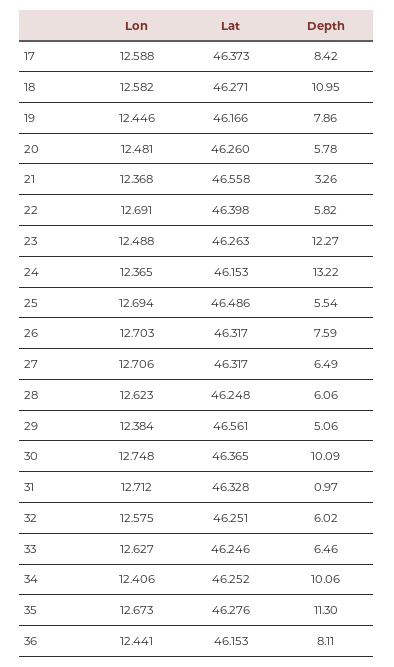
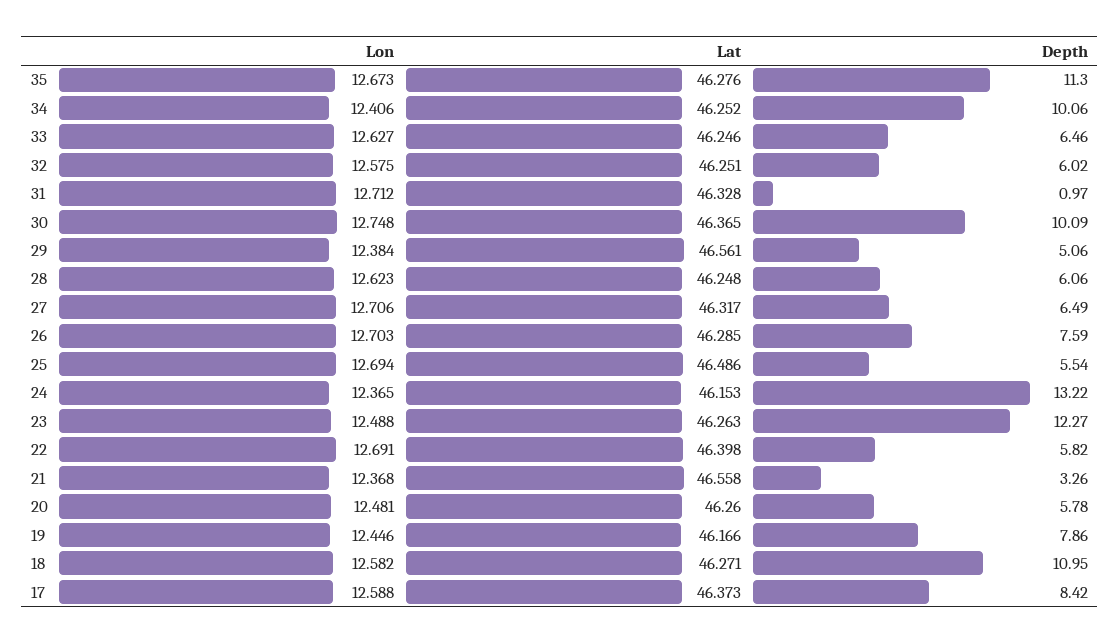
  {
    "Lon": {
      "17": 12.588,
      "18": 12.582,
      "19": 12.446,
      "20": 12.481,
      "21": 12.368,
      "22": 12.691,
      "23": 12.488,
      "24": 12.365,
      "25": 12.694,
      "26": 12.703,
      "27": 12.706,
      "28": 12.623,
      "29": 12.384,
      "30": 12.748,
      "31": 12.712,
      "32": 12.575,
      "33": 12.627,
      "34": 12.406,
-     "35": 12.673,
+     "35": 12.673
-     "36": 12.441
    },
    "Lat": {
      "17": 46.373,
      "18": 46.271,
      "19": 46.166,
      "20": 46.26,
      "21": 46.558,
      "22": 46.398,
      "23": 46.263,
      "24": 46.153,
      "25": 46.486,
-     "26": 46.317,
+     "26": 46.285,
      "27": 46.317,
      "28": 46.248,
      "29": 46.561,
      "30": 46.365,
      "31": 46.328,
      "32": 46.251,
      "33": 46.246,
      "34": 46.252,
-     "35": 46.276,
+     "35": 46.276
-     "36": 46.153
    },
    "Depth": {
      "17": 8.42,
      "18": 10.95,
      "19": 7.86,
      "20": 5.78,
      "21": 3.26,
      "22": 5.82,
      "23": 12.27,
      "24": 13.22,
      "25": 5.54,
      "26": 7.59,
      "27": 6.49,
      "28": 6.06,
      "29": 5.06,
      "30": 10.09,
      "31": 0.97,
      "32": 6.02,
      "33": 6.46,
      "34": 10.06,
-     "35": 11.3,
+     "35": 11.3
-     "36": 8.11
    }
  }

